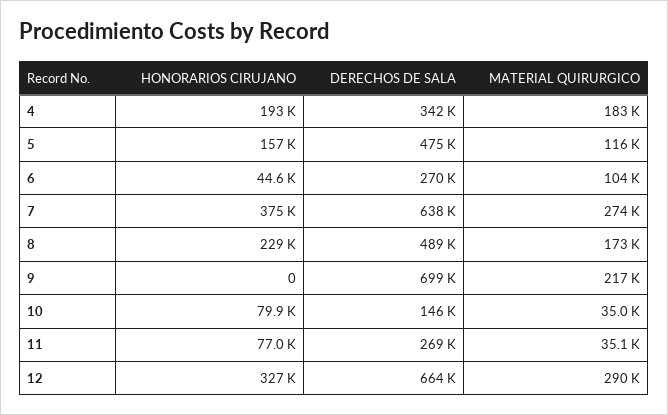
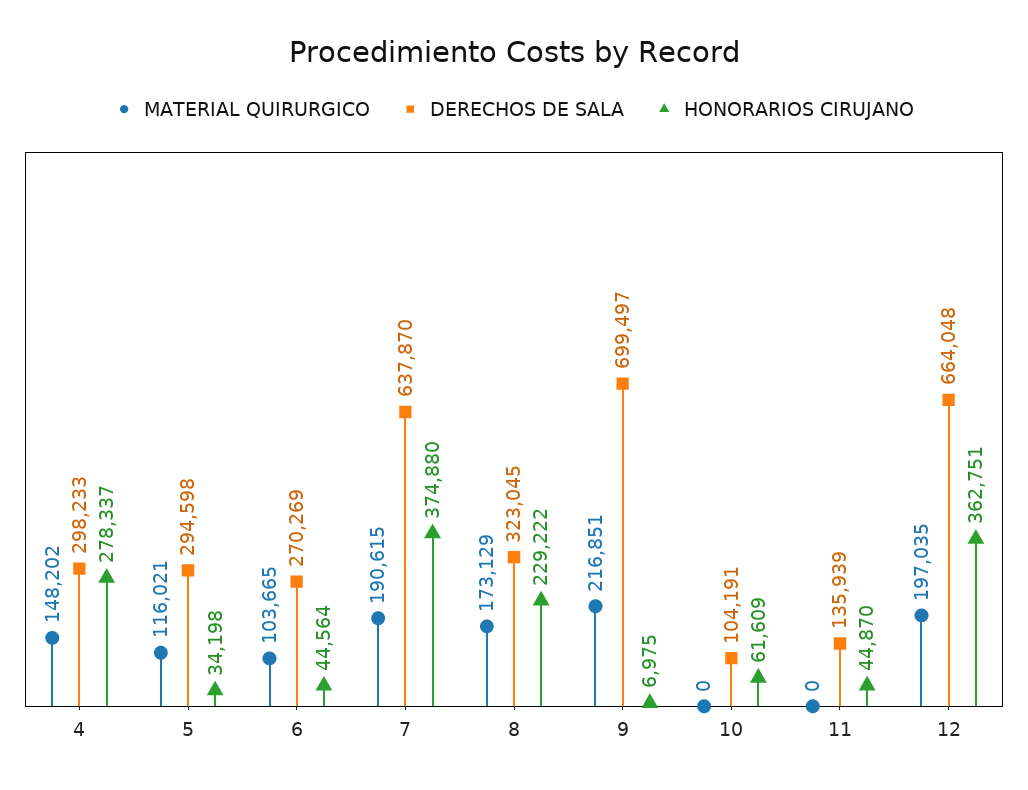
  {
    "HONORARIOS CIRUJANO": {
-     "4": 193000,
+     "4": 278337,
-     "5": 157000,
+     "5": 34198,
      "6": 44564,
      "7": 374880,
      "8": 229222,
-     "9": 0,
+     "9": 6975,
-     "10": 79900,
+     "10": 61609,
-     "11": 77000,
+     "11": 44870,
-     "12": 327000
+     "12": 362751
    },
    "DERECHOS DE SALA": {
-     "4": 342000,
+     "4": 298233,
-     "5": 475000,
+     "5": 294598,
      "6": 270269,
      "7": 637870,
-     "8": 489000,
+     "8": 323045,
      "9": 699497,
-     "10": 146000,
+     "10": 104191,
-     "11": 269000,
+     "11": 135939,
      "12": 664048
    },
    "MATERIAL QUIRURGICO": {
-     "4": 183000,
+     "4": 148202,
      "5": 116021,
      "6": 103665,
-     "7": 274000,
+     "7": 190615,
      "8": 173129,
      "9": 216851,
-     "10": 35000,
+     "10": 0,
-     "11": 35100,
+     "11": 0,
-     "12": 290000
+     "12": 197035
    }
  }

